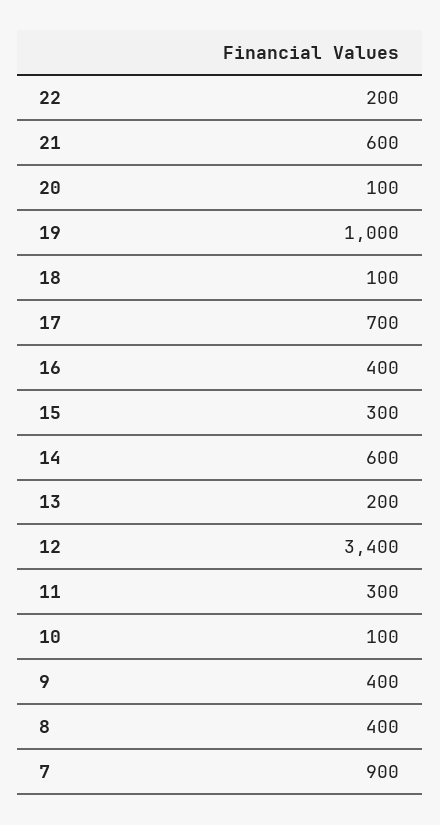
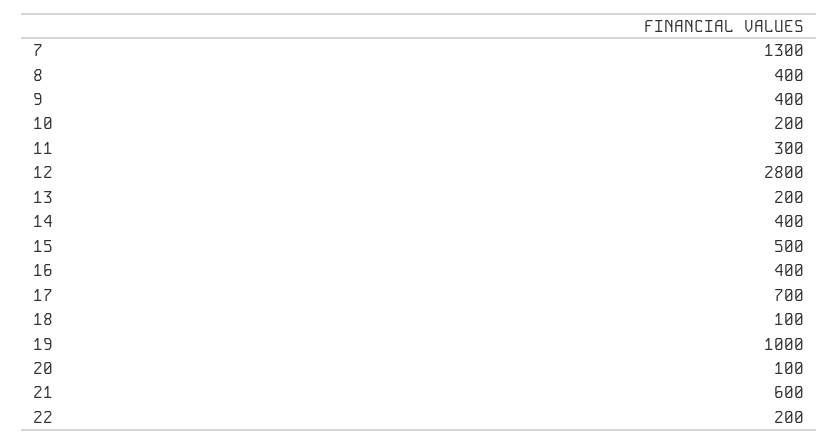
  {
    "22": 200,
    "21": 600,
    "20": 100,
    "19": 1000,
    "18": 100,
    "17": 700,
    "16": 400,
-   "15": 300,
+   "15": 500,
-   "14": 600,
+   "14": 400,
    "13": 200,
-   "12": 3400,
+   "12": 2800,
    "11": 300,
-   "10": 100,
+   "10": 200,
    "9": 400,
    "8": 400,
-   "7": 900
+   "7": 1300
  }

